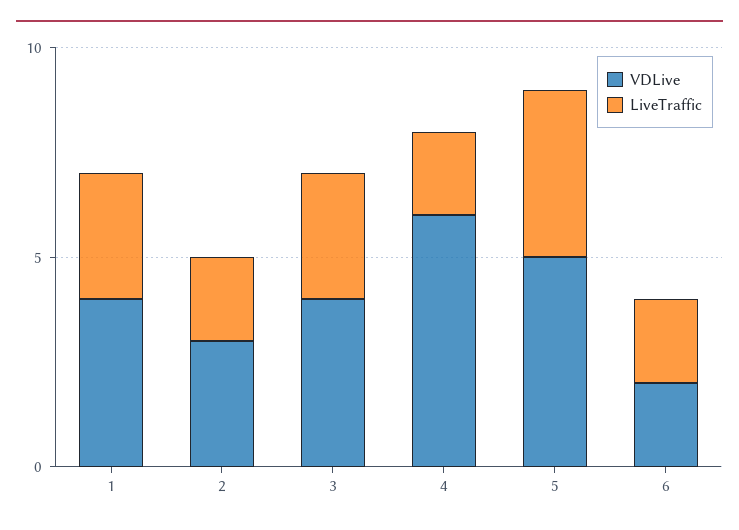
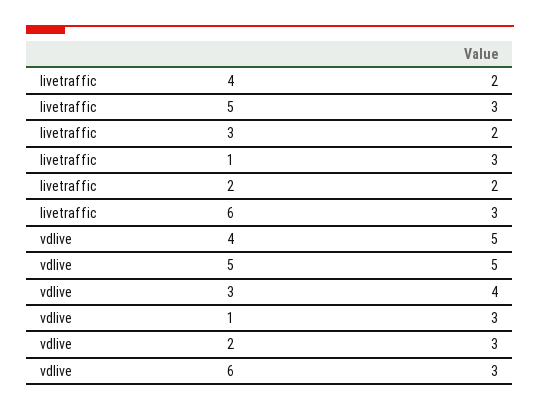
  {
    "VDLive": {
-     "1": 4,
+     "1": 3,
      "2": 3,
      "3": 4,
-     "4": 6,
+     "4": 5,
      "5": 5,
-     "6": 2
+     "6": 3
    },
    "LiveTraffic": {
      "1": 3,
      "2": 2,
-     "3": 3,
+     "3": 2,
      "4": 2,
-     "5": 4,
+     "5": 3,
-     "6": 2
+     "6": 3
    }
  }

